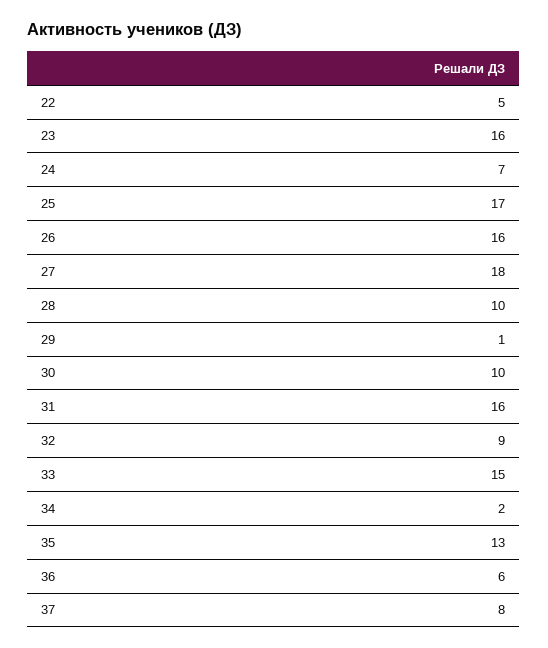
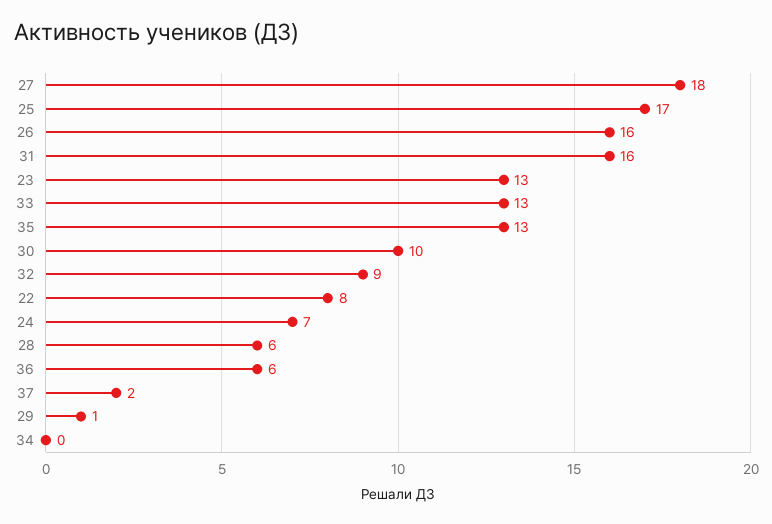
  {
-   "22": 5,
+   "22": 8,
-   "23": 16,
+   "23": 13,
    "24": 7,
    "25": 17,
    "26": 16,
    "27": 18,
-   "28": 10,
+   "28": 6,
    "29": 1,
    "30": 10,
    "31": 16,
    "32": 9,
-   "33": 15,
+   "33": 13,
-   "34": 2,
+   "34": 0,
    "35": 13,
    "36": 6,
-   "37": 8
+   "37": 2
  }

